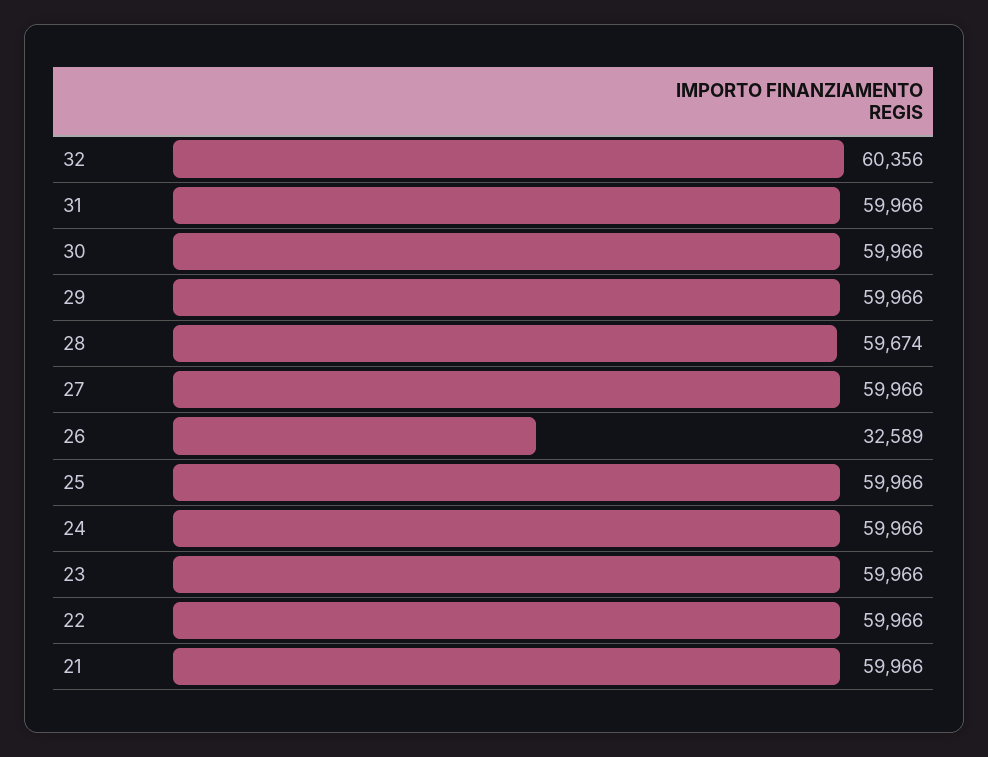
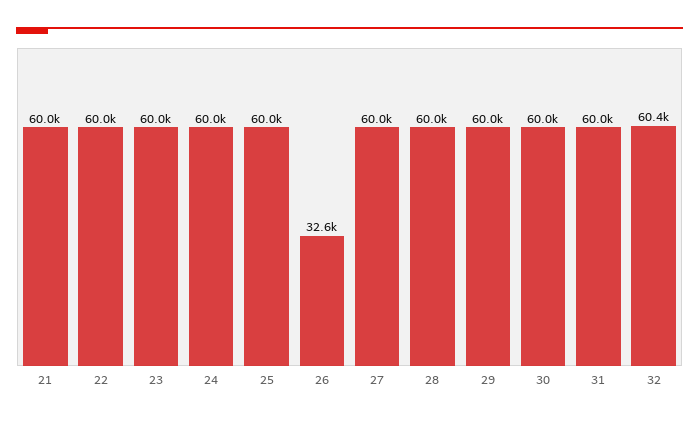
  {
    "32": 60356,
    "31": 59966,
    "30": 59966,
    "29": 59966,
-   "28": 59674,
+   "28": 60000,
    "27": 59966,
    "26": 32589,
    "25": 59966,
    "24": 59966,
    "23": 59966,
    "22": 59966,
    "21": 59966
  }

